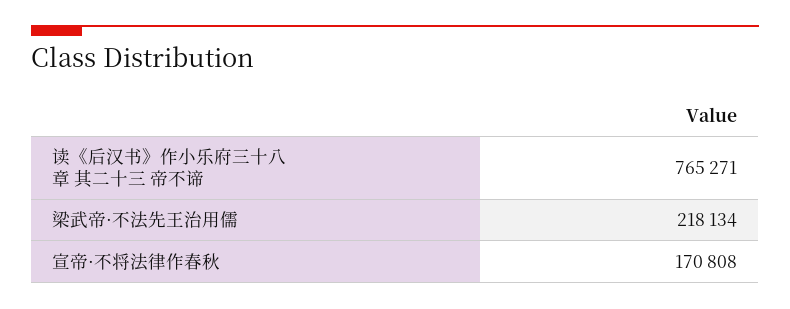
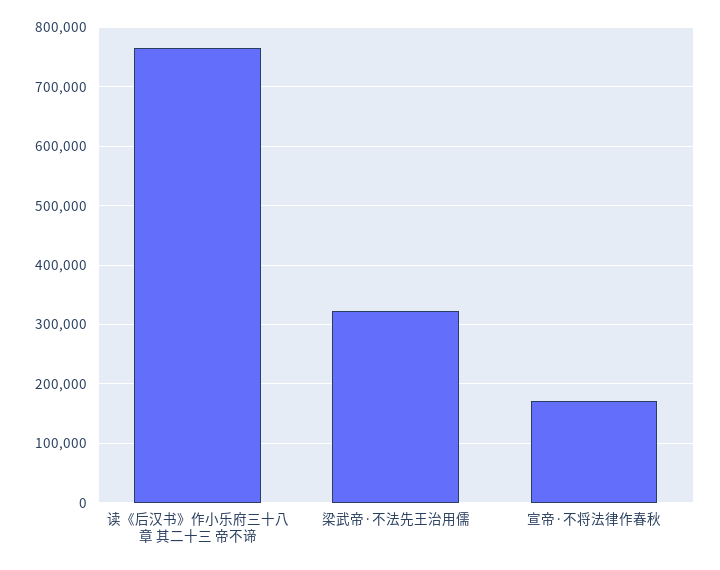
  {
    "读《后汉书》作小乐府三十八章 其二十三 帝不谛": 765271,
-   "梁武帝·不法先王治用儒": 218134,
+   "梁武帝·不法先王治用儒": 320000,
    "宣帝·不将法律作春秋": 170808
  }

